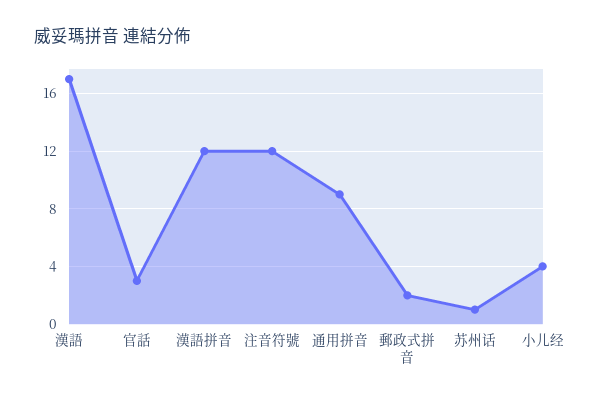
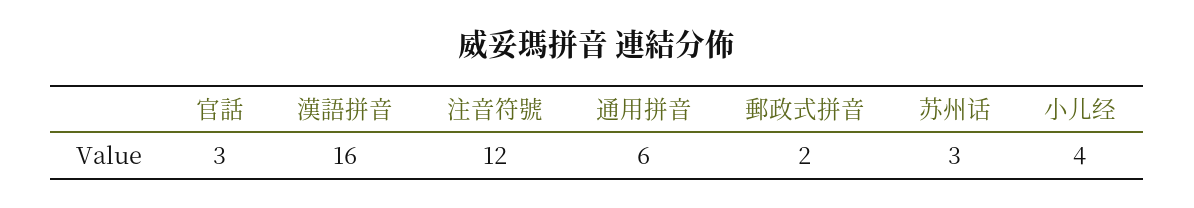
  {
-   "漢語": 17,
    "官話": 3,
-   "漢語拼音": 12,
+   "漢語拼音": 16,
    "注音符號": 12,
-   "通用拼音": 9,
+   "通用拼音": 6,
    "郵政式拼音": 2,
-   "苏州话": 1,
+   "苏州话": 3,
    "小儿经": 4
  }

